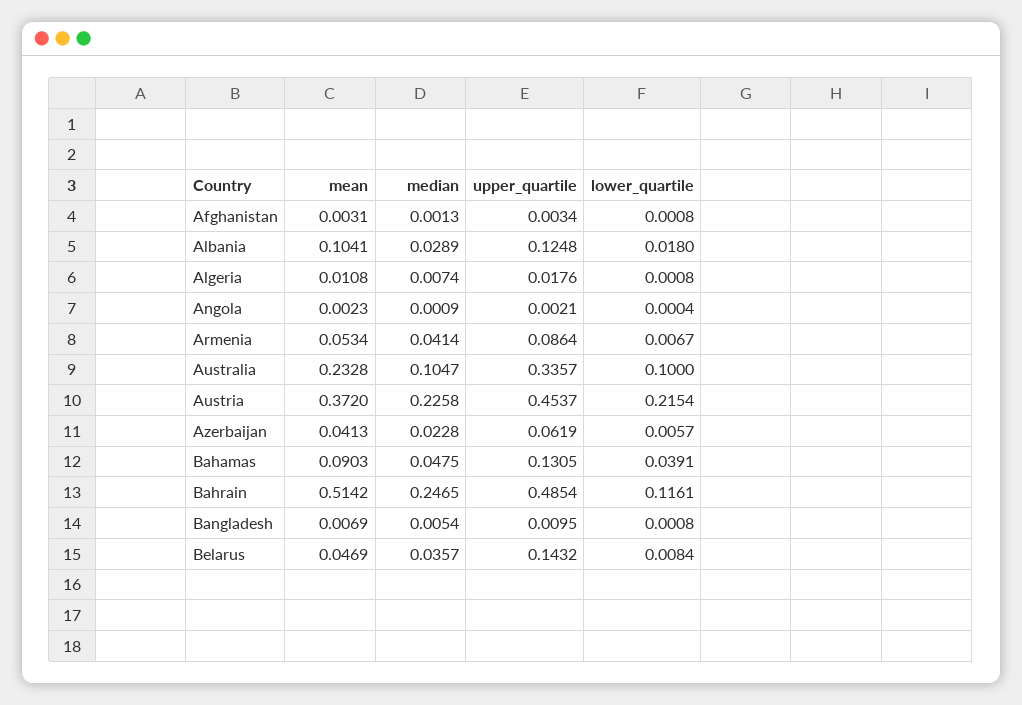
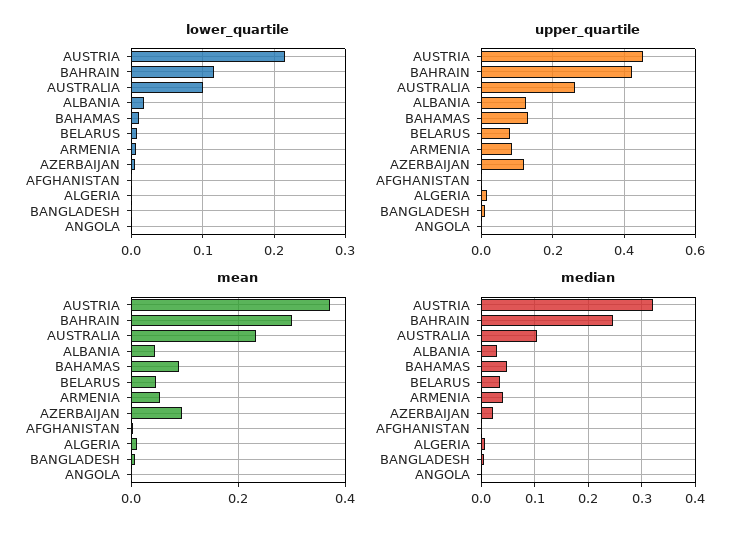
  {
    "mean": {
      "Afghanistan": 0.0031,
-     "Albania": 0.1041,
+     "Albania": 0.04,
      "Algeria": 0.0108,
      "Angola": 0.0023,
      "Armenia": 0.0534,
      "Australia": 0.2328,
      "Austria": 0.372,
-     "Azerbaijan": 0.0413,
+     "Azerbaijan": 0.1,
      "Bahamas": 0.0903,
-     "Bahrain": 0.5142,
+     "Bahrain": 0.3,
      "Bangladesh": 0.0069,
      "Belarus": 0.0469
    },
    "median": {
      "Afghanistan": 0.0013,
      "Albania": 0.0289,
      "Algeria": 0.0074,
      "Angola": 0.0009,
      "Armenia": 0.0414,
      "Australia": 0.1047,
-     "Austria": 0.2258,
+     "Austria": 0.32,
      "Azerbaijan": 0.0228,
      "Bahamas": 0.0475,
      "Bahrain": 0.2465,
      "Bangladesh": 0.0054,
      "Belarus": 0.0357
    },
    "upper_quartile": {
      "Afghanistan": 0.0034,
      "Albania": 0.1248,
      "Algeria": 0.0176,
      "Angola": 0.0021,
      "Armenia": 0.0864,
-     "Australia": 0.3357,
+     "Australia": 0.26,
      "Austria": 0.4537,
-     "Azerbaijan": 0.0619,
+     "Azerbaijan": 0.12,
      "Bahamas": 0.1305,
-     "Bahrain": 0.4854,
+     "Bahrain": 0.42,
      "Bangladesh": 0.0095,
-     "Belarus": 0.1432
+     "Belarus": 0.08
    },
    "lower_quartile": {
      "Afghanistan": 0.0008,
      "Albania": 0.018,
      "Algeria": 0.0008,
      "Angola": 0.0004,
      "Armenia": 0.0067,
      "Australia": 0.1,
      "Austria": 0.2154,
      "Azerbaijan": 0.0057,
-     "Bahamas": 0.0391,
+     "Bahamas": 0.01,
      "Bahrain": 0.1161,
      "Bangladesh": 0.0008,
      "Belarus": 0.0084
    }
  }

